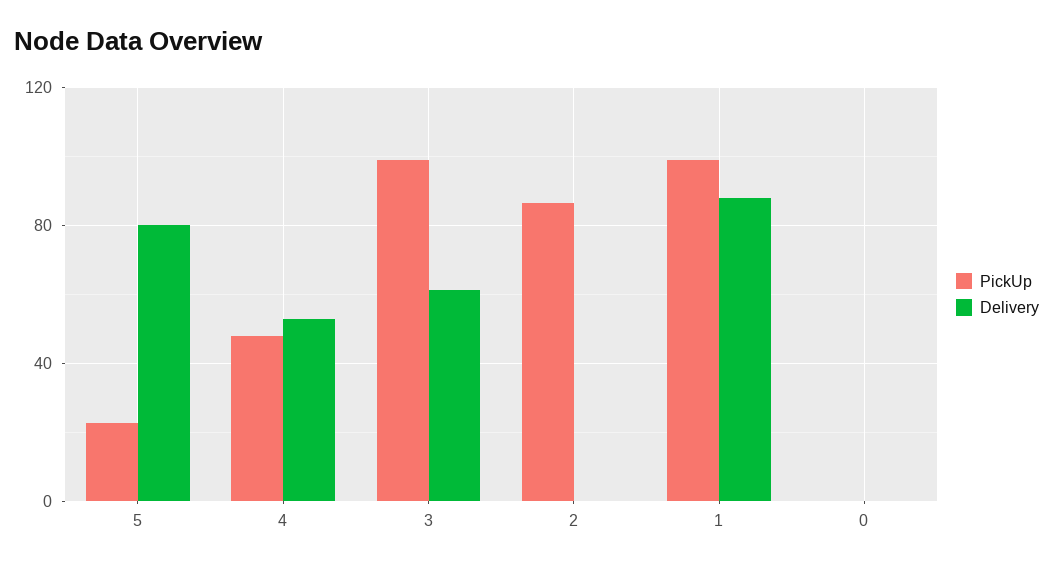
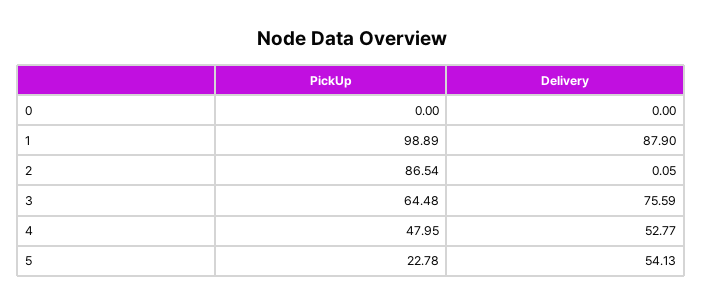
  {
    "PickUp": {
      "5": 22.78,
      "4": 47.95,
-     "3": 100,
+     "3": 64.48,
      "2": 86.54,
      "1": 98.89,
      "0": 0
    },
    "Delivery": {
-     "5": 80,
+     "5": 54.13,
      "4": 52.77,
-     "3": 60,
+     "3": 75.59,
      "2": 0.05,
      "1": 87.9,
      "0": 0
    }
  }

